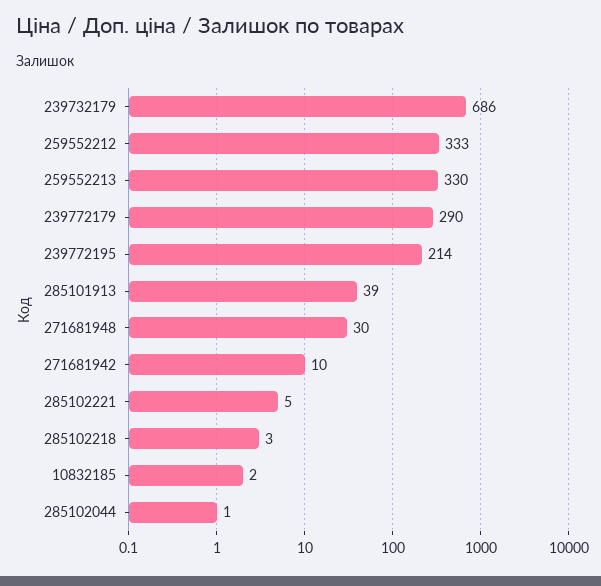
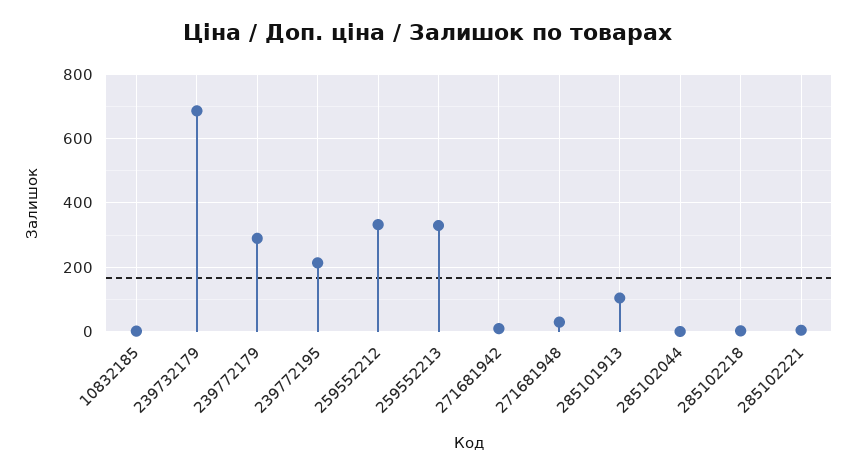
  {
    "239732179": 686,
    "259552212": 333,
    "259552213": 330,
    "239772179": 290,
    "239772195": 214,
-   "285101913": 39,
+   "285101913": 100,
    "271681948": 30,
    "271681942": 10,
    "285102221": 5,
    "285102218": 3,
    "10832185": 2,
    "285102044": 1
  }

